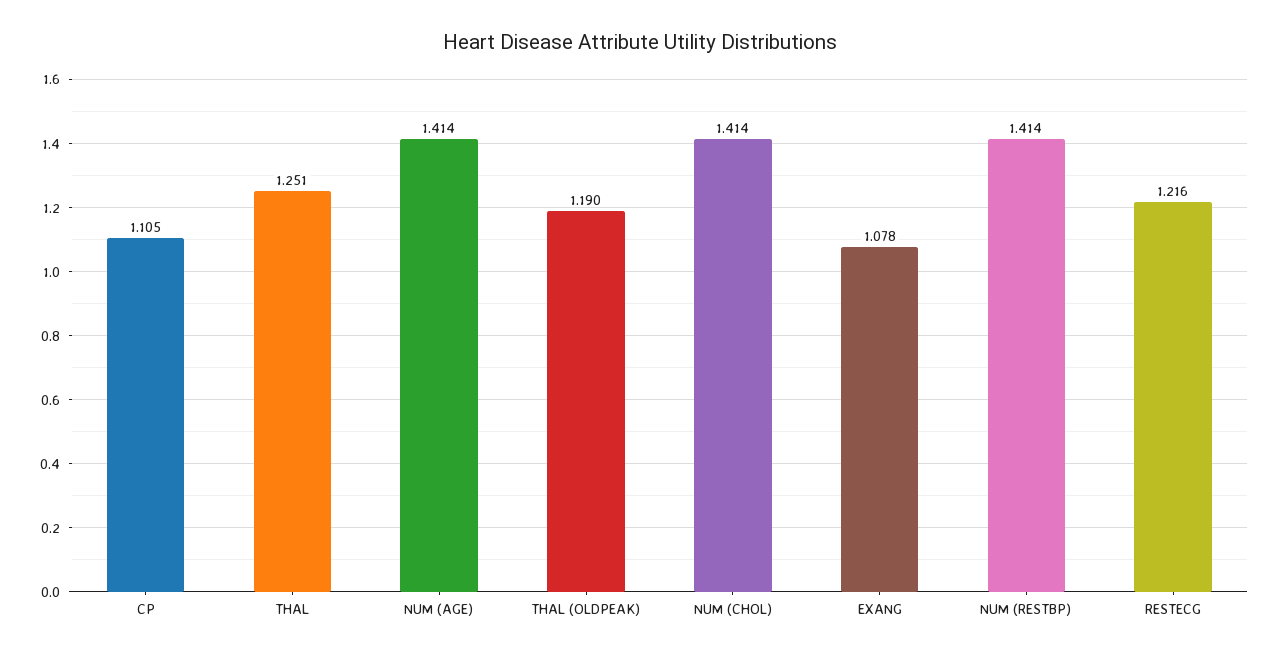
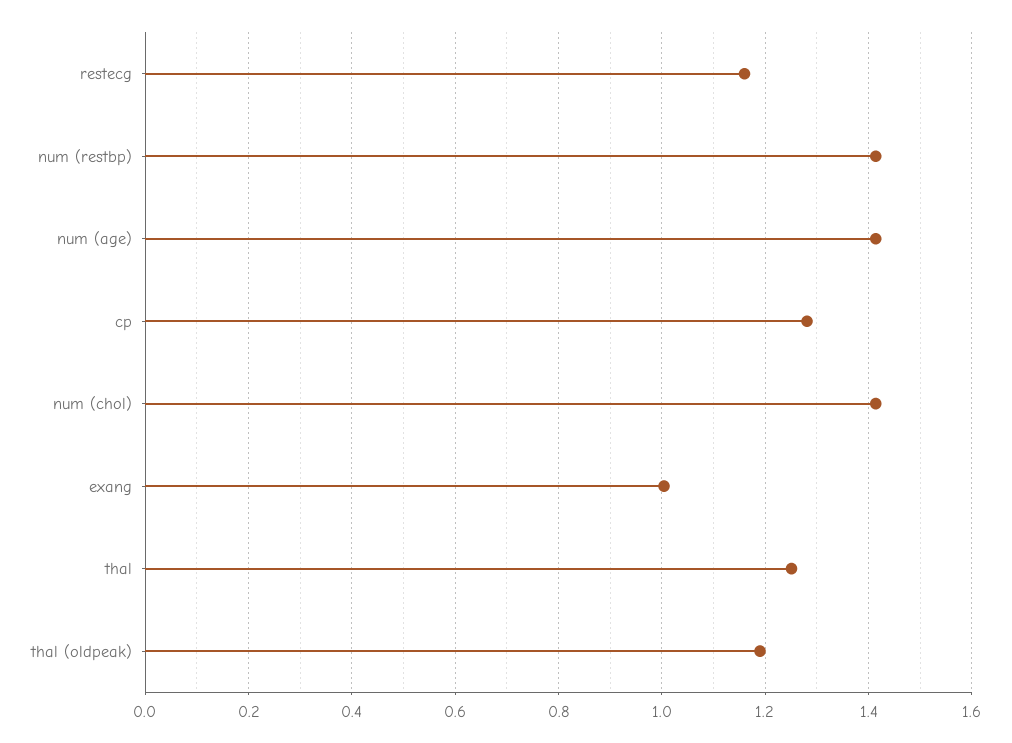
  {
-   "CP": 1.105,
+   "CP": 1.28,
    "THAL": 1.251,
    "NUM (AGE)": 1.414,
    "THAL (OLDPEAK)": 1.19,
    "NUM (CHOL)": 1.414,
-   "EXANG": 1.078,
+   "EXANG": 1,
    "NUM (RESTBP)": 1.414,
-   "RESTECG": 1.216
+   "RESTECG": 1.16
  }

